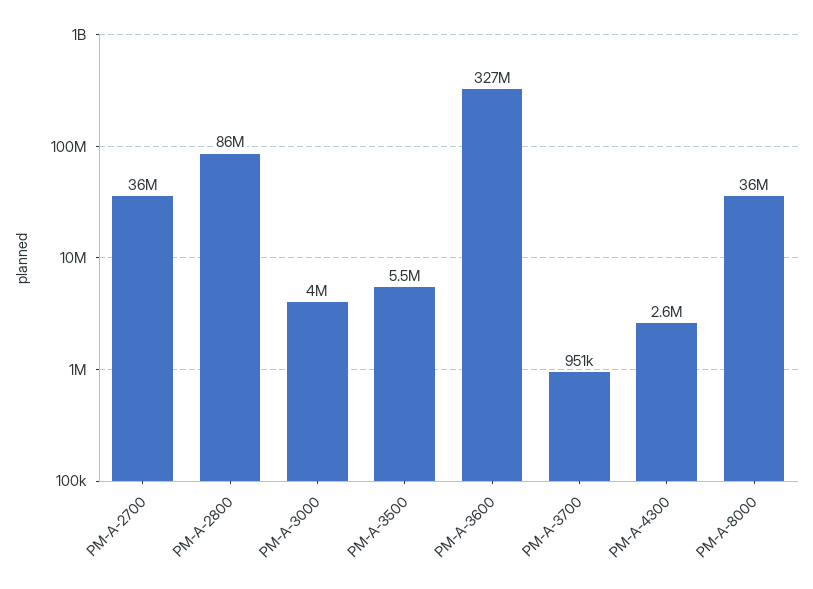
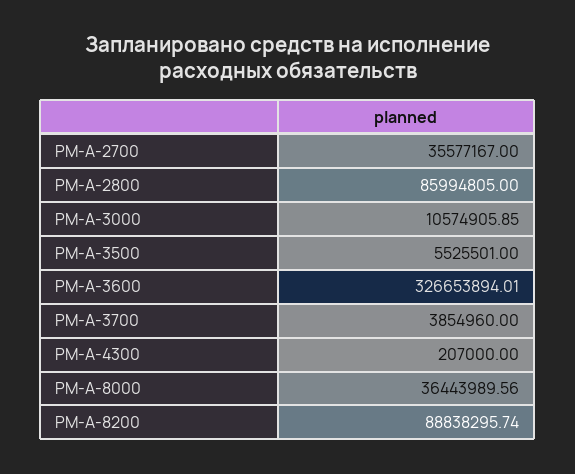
  {
    "РМ-А-2700": 35577167,
    "РМ-А-2800": 85994805,
-   "РМ-А-3000": 4000000,
+   "РМ-А-3000": 10574905.85,
    "РМ-А-3500": 5525501,
    "РМ-А-3600": 326653894.01,
-   "РМ-А-3700": 951000,
+   "РМ-А-3700": 3854960,
-   "РМ-А-4300": 2600000,
+   "РМ-А-4300": 207000,
-   "РМ-А-8000": 36443989.56
+   "РМ-А-8000": 36443989.56,
+   "РМ-А-8200": 88838295.74
  }

